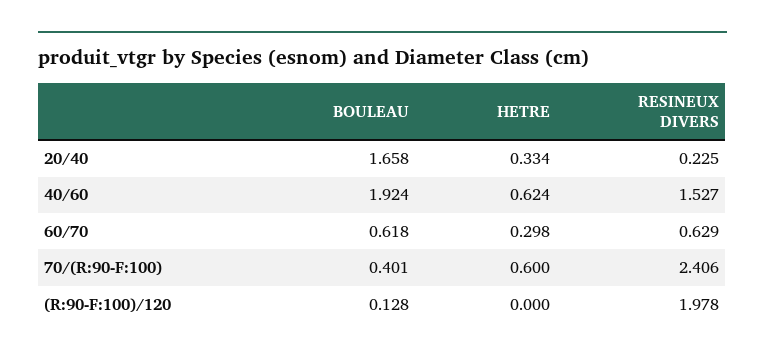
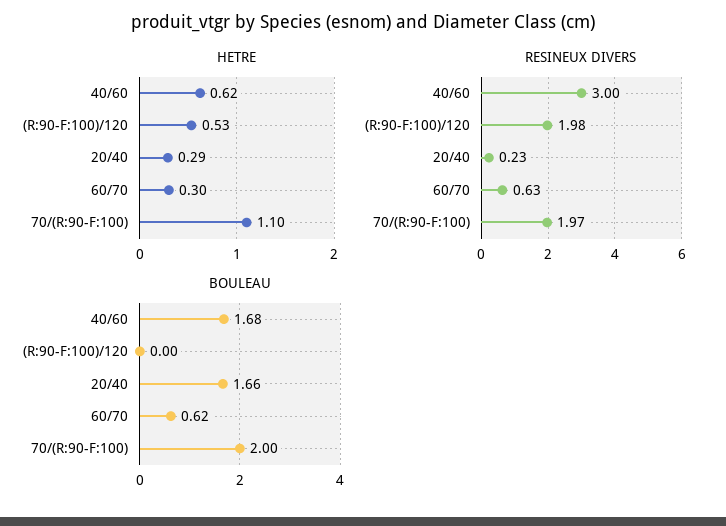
  {
    "BOULEAU": {
      "20/40": 1.658,
-     "40/60": 1.924,
+     "40/60": 1.68,
      "60/70": 0.618,
-     "70/(R:90-F:100)": 0.401,
+     "70/(R:90-F:100)": 2,
-     "(R:90-F:100)/120": 0.128
+     "(R:90-F:100)/120": 0
    },
    "HETRE": {
-     "20/40": 0.334,
+     "20/40": 0.29,
      "40/60": 0.624,
      "60/70": 0.298,
-     "70/(R:90-F:100)": 0.6,
+     "70/(R:90-F:100)": 1.1,
-     "(R:90-F:100)/120": 0
+     "(R:90-F:100)/120": 0.53
    },
    "RESINEUX DIVERS": {
      "20/40": 0.225,
-     "40/60": 1.527,
+     "40/60": 3,
      "60/70": 0.629,
-     "70/(R:90-F:100)": 2.406,
+     "70/(R:90-F:100)": 1.97,
      "(R:90-F:100)/120": 1.978
    }
  }

